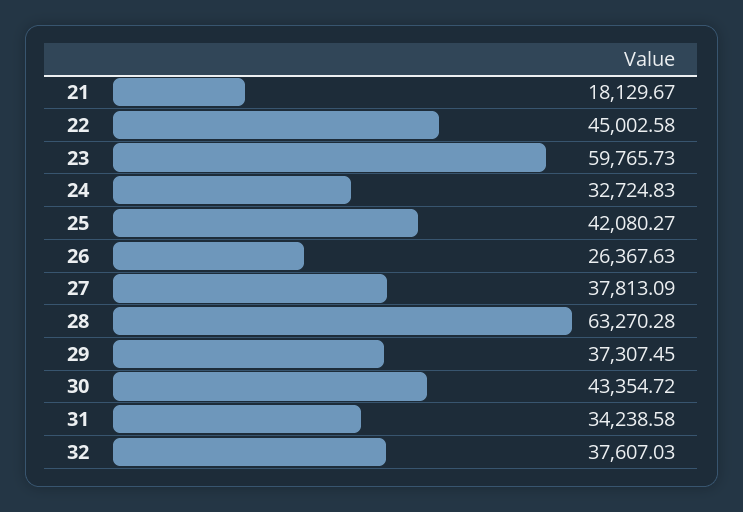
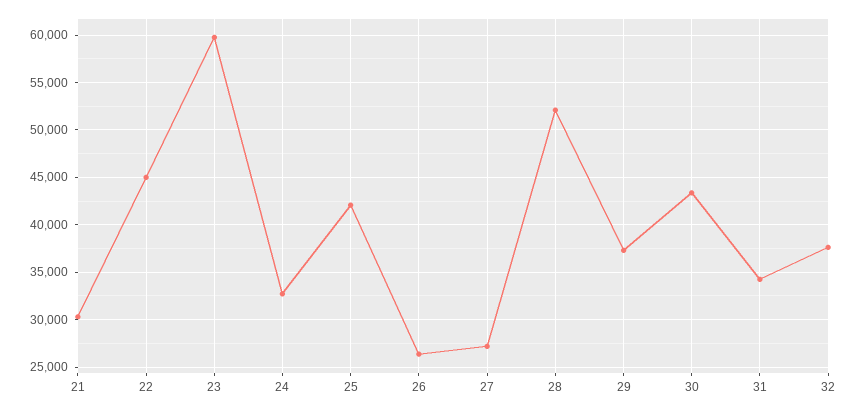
  {
-   "21": 18129.67,
+   "21": 30000,
    "22": 45002.58,
    "23": 59765.73,
    "24": 32724.83,
    "25": 42080.27,
    "26": 26367.63,
-   "27": 37813.09,
+   "27": 27000,
-   "28": 63270.28,
+   "28": 52000,
    "29": 37307.45,
    "30": 43354.72,
    "31": 34238.58,
    "32": 37607.03
  }

